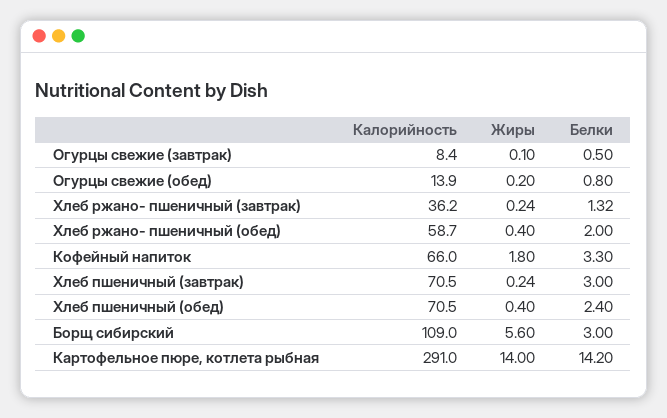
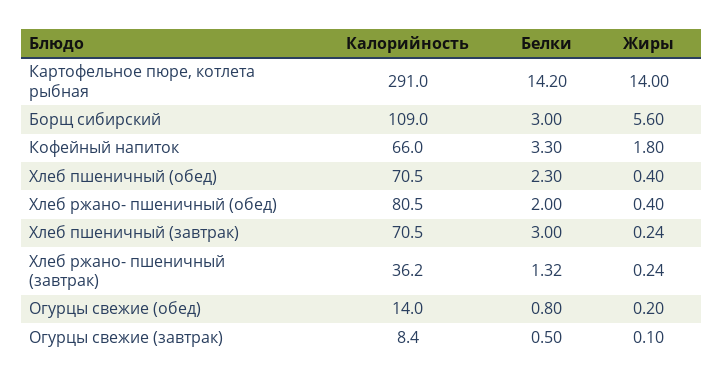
  {
    "Калорийность": {
      "Огурцы свежие (завтрак)": 8.4,
-     "Огурцы свежие (обед)": 13.9,
+     "Огурцы свежие (обед)": 14,
      "Хлеб ржано- пшеничный (завтрак)": 36.2,
-     "Хлеб ржано- пшеничный (обед)": 58.7,
+     "Хлеб ржано- пшеничный (обед)": 80.5,
      "Кофейный напиток": 66,
      "Хлеб пшеничный (завтрак)": 70.5,
      "Хлеб пшеничный (обед)": 70.5,
      "Борщ сибирский": 109,
      "Картофельное пюре, котлета рыбная": 291
    },
    "Жиры": {
      "Огурцы свежие (завтрак)": 0.1,
      "Огурцы свежие (обед)": 0.2,
      "Хлеб ржано- пшеничный (завтрак)": 0.24,
      "Хлеб ржано- пшеничный (обед)": 0.4,
      "Кофейный напиток": 1.8,
      "Хлеб пшеничный (завтрак)": 0.24,
      "Хлеб пшеничный (обед)": 0.4,
      "Борщ сибирский": 5.6,
      "Картофельное пюре, котлета рыбная": 14
    },
    "Белки": {
      "Огурцы свежие (завтрак)": 0.5,
      "Огурцы свежие (обед)": 0.8,
      "Хлеб ржано- пшеничный (завтрак)": 1.32,
      "Хлеб ржано- пшеничный (обед)": 2,
      "Кофейный напиток": 3.3,
      "Хлеб пшеничный (завтрак)": 3,
-     "Хлеб пшеничный (обед)": 2.4,
+     "Хлеб пшеничный (обед)": 2.3,
      "Борщ сибирский": 3,
      "Картофельное пюре, котлета рыбная": 14.2
    }
  }

